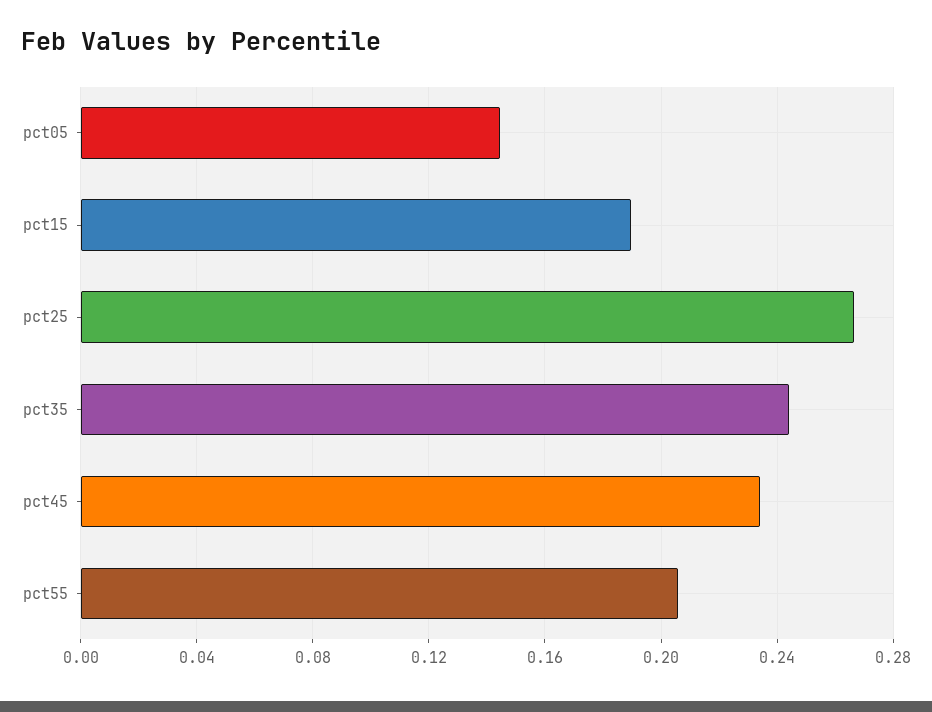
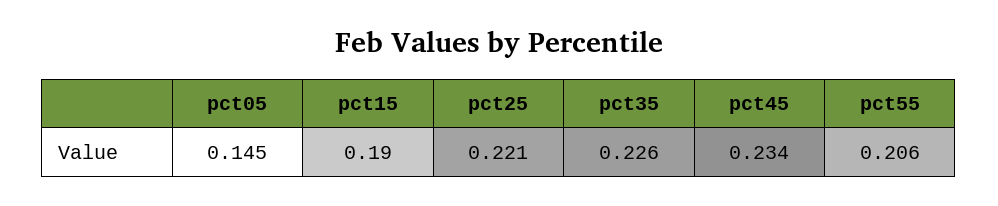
  {
    "pct05": 0.145,
    "pct15": 0.19,
-   "pct25": 0.265,
+   "pct25": 0.221,
-   "pct35": 0.245,
+   "pct35": 0.226,
    "pct45": 0.234,
    "pct55": 0.206
  }

